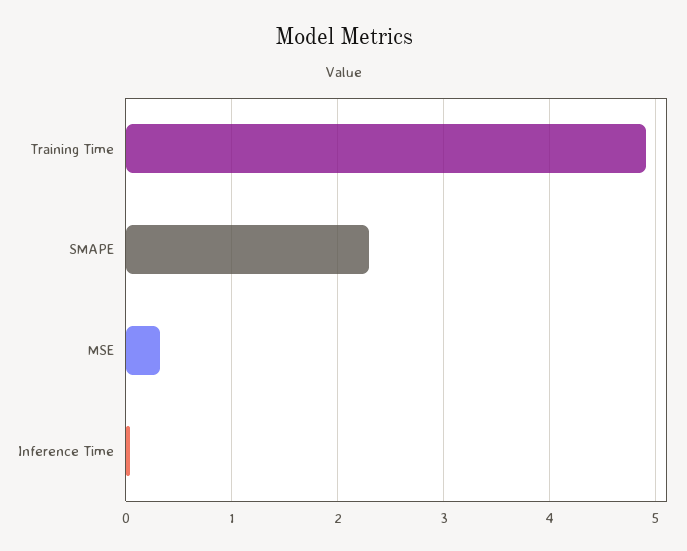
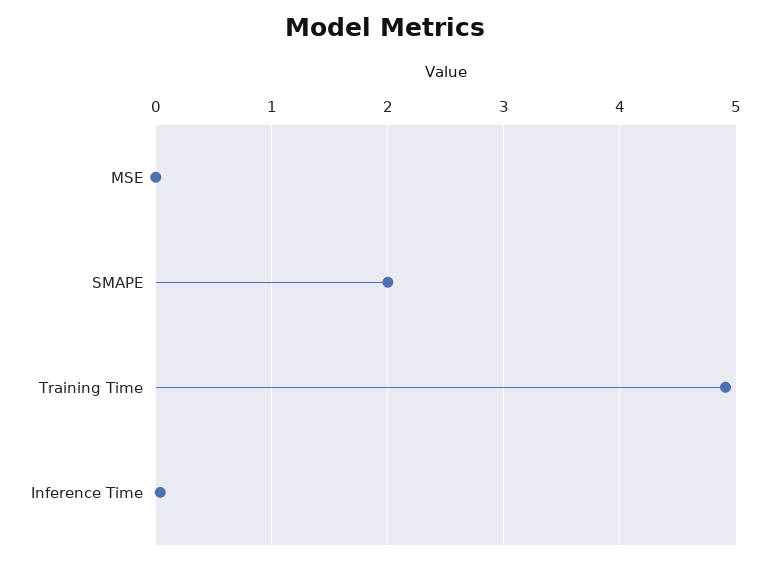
  {
    "Training Time": 4.9,
-   "SMAPE": 2.3,
+   "SMAPE": 2,
-   "MSE": 0.3,
+   "MSE": 0,
    "Inference Time": 0
  }

